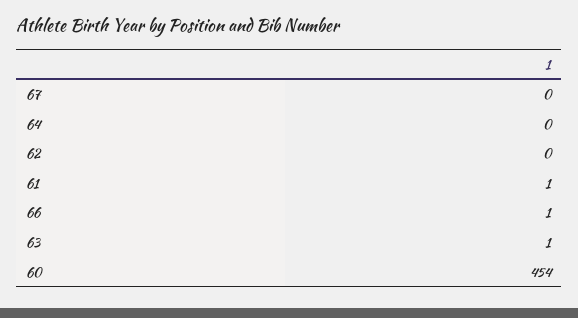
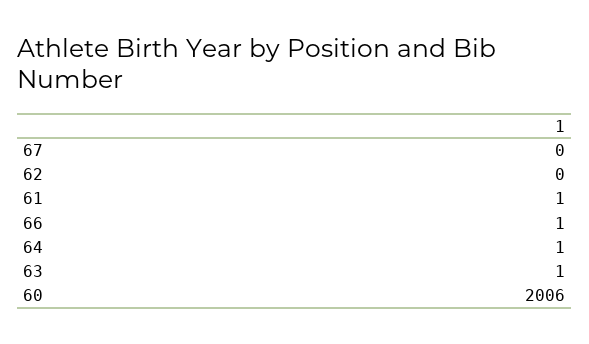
  {
    "67": 0,
-   "64": 0,
+   "64": 1,
    "62": 0,
    "61": 1,
    "66": 1,
    "63": 1,
-   "60": 454
+   "60": 2006
  }

